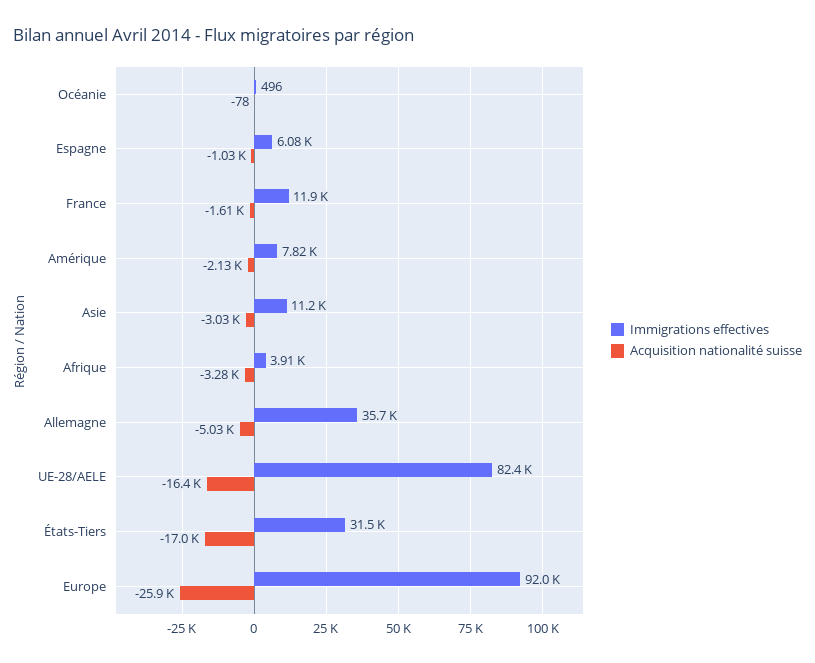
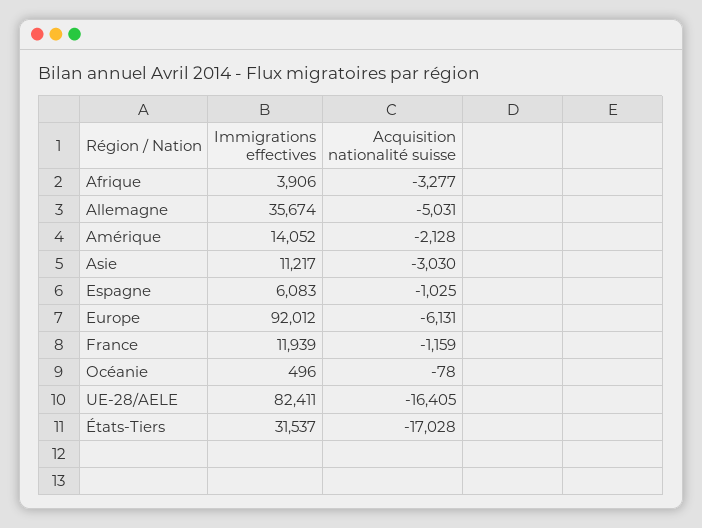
  {
    "Immigrations effectives": {
      "Océanie": 496,
      "Espagne": 6083,
      "France": 11939,
-     "Amérique": 7820,
+     "Amérique": 14052,
      "Asie": 11217,
      "Afrique": 3906,
      "Allemagne": 35674,
      "UE-28/AELE": 82411,
      "États-Tiers": 31537,
      "Europe": 92012
    },
    "Acquisition nationalité suisse": {
      "Océanie": -78,
      "Espagne": -1025,
-     "France": -1610,
+     "France": -1159,
      "Amérique": -2128,
      "Asie": -3030,
      "Afrique": -3277,
      "Allemagne": -5031,
      "UE-28/AELE": -16405,
      "États-Tiers": -17028,
-     "Europe": -25900
+     "Europe": -6131
    }
  }

